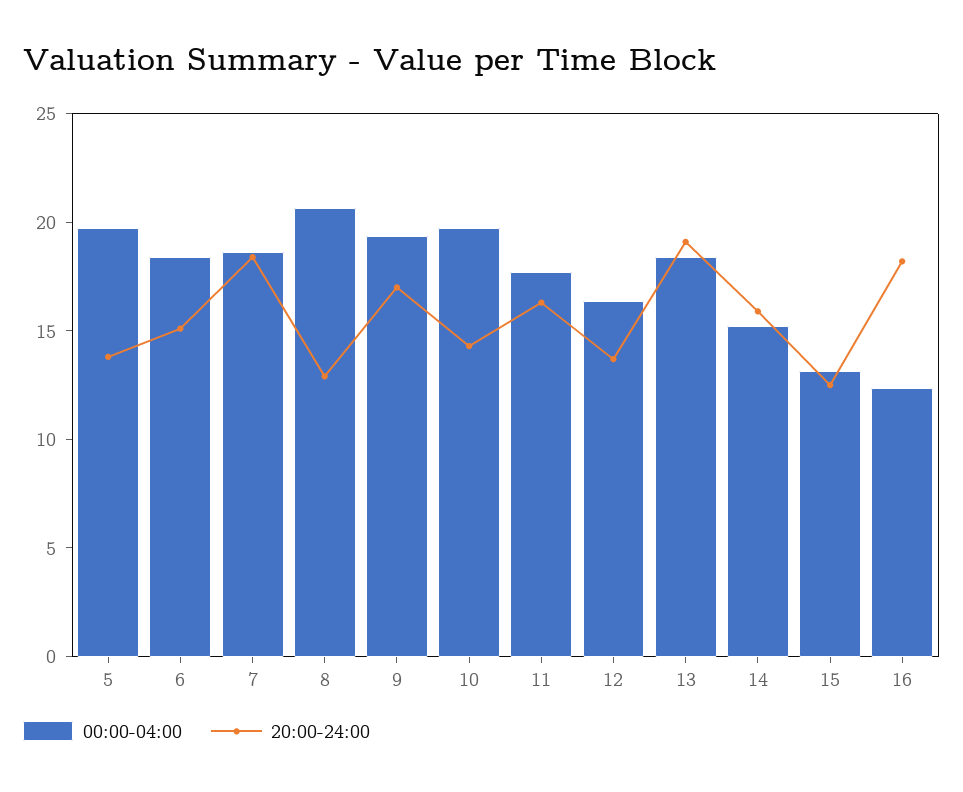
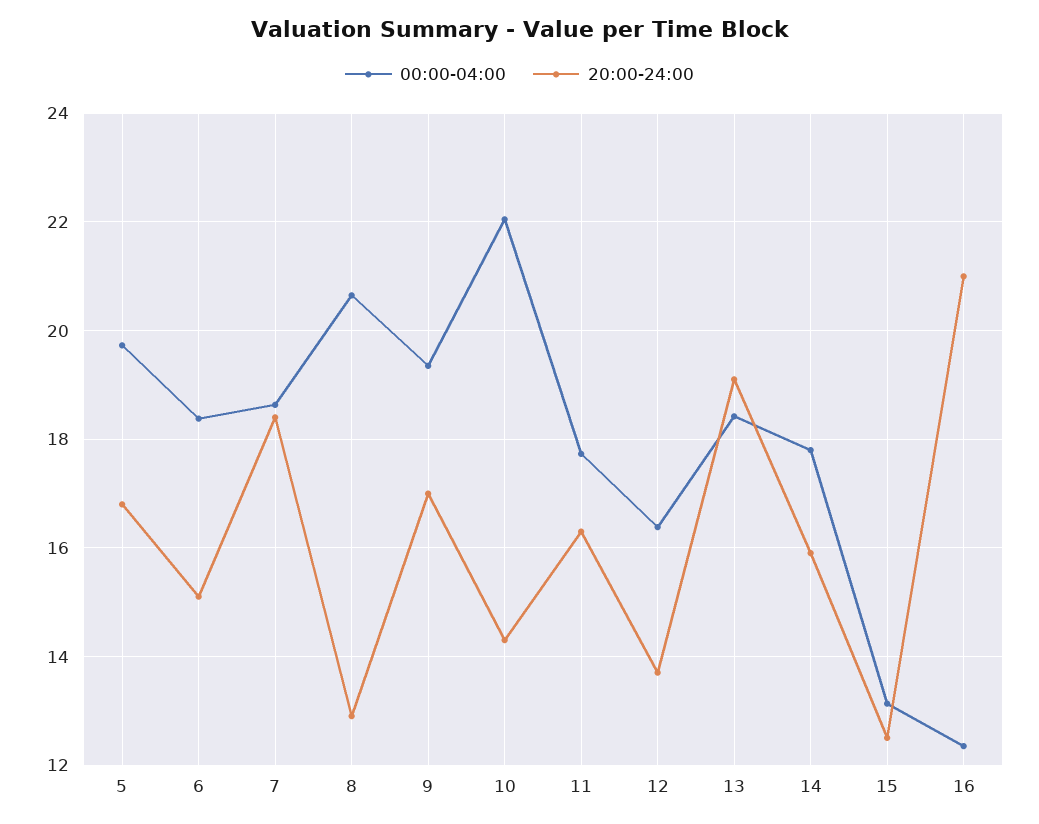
  {
    "00:00-04:00": {
      "5": 19.8,
      "6": 18.4,
      "7": 18.6,
      "8": 20.6,
      "9": 19.4,
-     "10": 20,
+     "10": 22,
      "11": 17.8,
      "12": 16.4,
      "13": 18.4,
-     "14": 15,
+     "14": 17.8,
      "15": 13.2,
      "16": 12.4
    },
    "20:00-24:00": {
-     "5": 14,
+     "5": 16.8,
      "6": 15.2,
      "7": 18.4,
      "8": 13,
      "9": 17,
      "10": 14.4,
      "11": 16.4,
      "12": 13.8,
      "13": 19.2,
      "14": 16,
      "15": 12.6,
-     "16": 18
+     "16": 21
    }
  }

